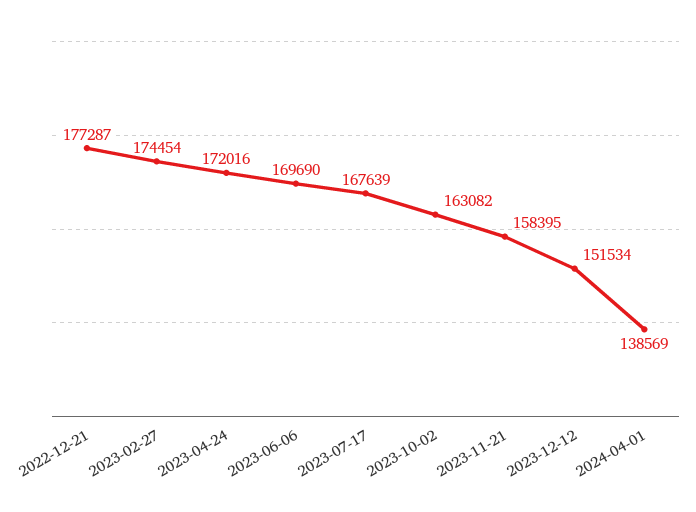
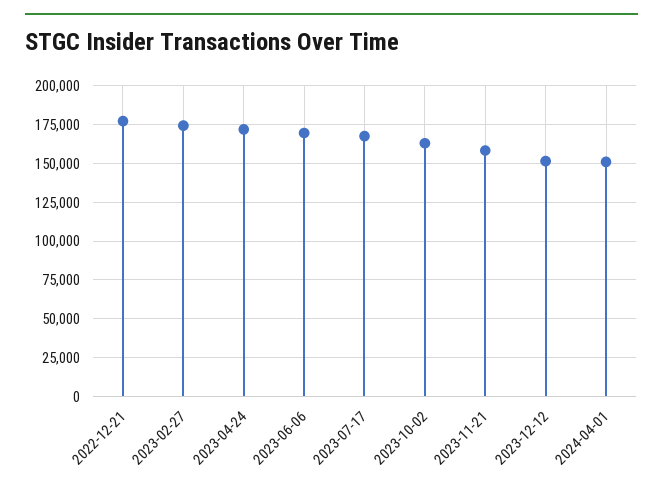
  {
    "2022-12-21": 177287,
    "2023-02-27": 174454,
    "2023-04-24": 172016,
    "2023-06-06": 169690,
    "2023-07-17": 167639,
    "2023-10-02": 163082,
    "2023-11-21": 158395,
    "2023-12-12": 151534,
-   "2024-04-01": 138569
+   "2024-04-01": 150000
  }

